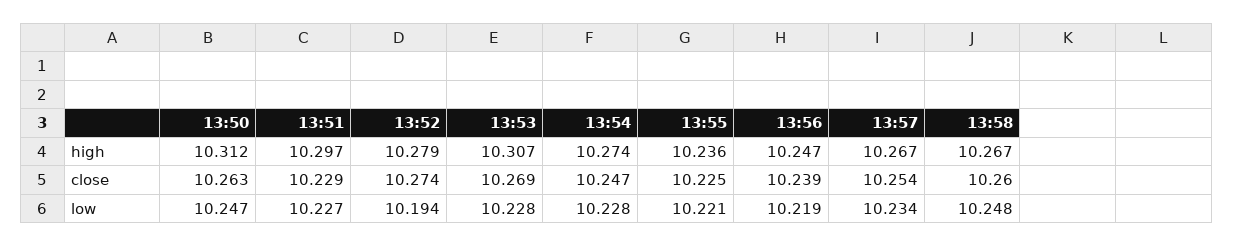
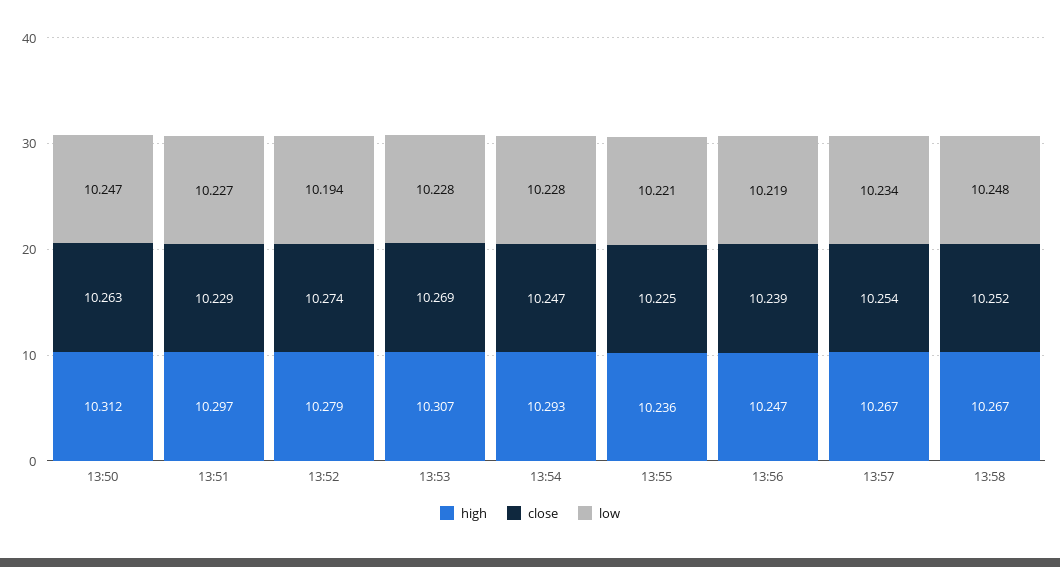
  {
    "high": {
      "13:50": 10.312,
      "13:51": 10.297,
      "13:52": 10.279,
      "13:53": 10.307,
-     "13:54": 10.274,
+     "13:54": 10.293,
      "13:55": 10.236,
      "13:56": 10.247,
      "13:57": 10.267,
      "13:58": 10.267
    },
    "close": {
      "13:50": 10.263,
      "13:51": 10.229,
      "13:52": 10.274,
      "13:53": 10.269,
      "13:54": 10.247,
      "13:55": 10.225,
      "13:56": 10.239,
      "13:57": 10.254,
-     "13:58": 10.26
+     "13:58": 10.252
    },
    "low": {
      "13:50": 10.247,
      "13:51": 10.227,
      "13:52": 10.194,
      "13:53": 10.228,
      "13:54": 10.228,
      "13:55": 10.221,
      "13:56": 10.219,
      "13:57": 10.234,
      "13:58": 10.248
    }
  }

